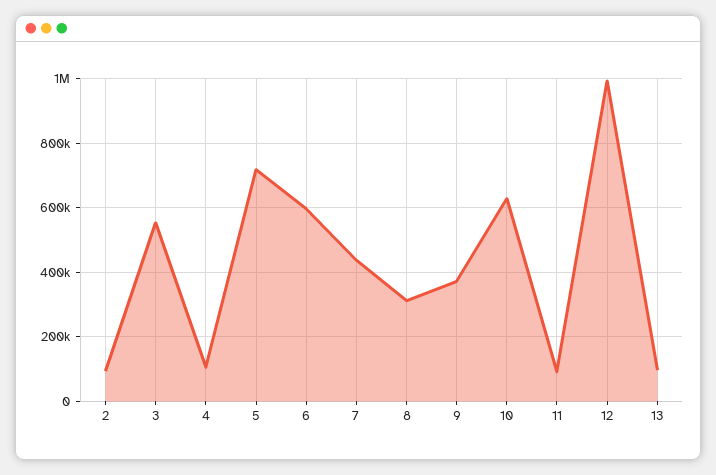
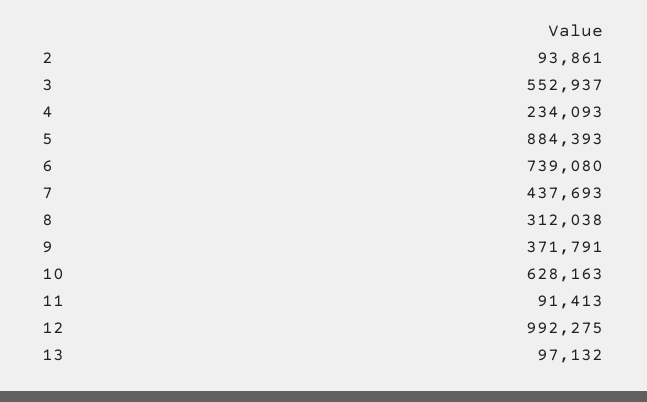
  {
    "2": 93861,
    "3": 552937,
-   "4": 100000,
+   "4": 234093,
-   "5": 720000,
+   "5": 884393,
-   "6": 600000,
+   "6": 739080,
    "7": 437693,
    "8": 312038,
    "9": 371791,
    "10": 628163,
    "11": 91413,
    "12": 992275,
    "13": 97132
  }

